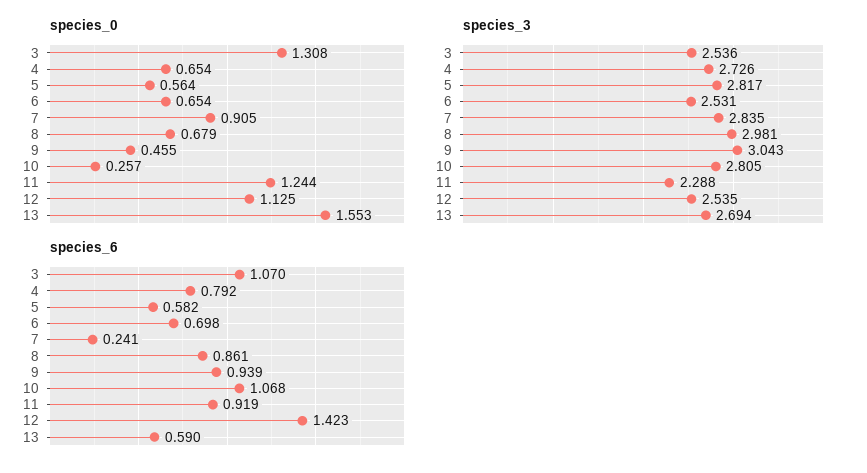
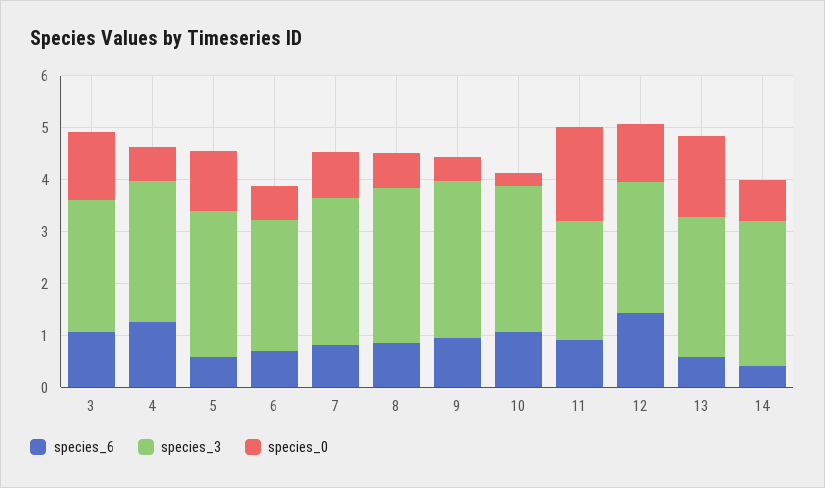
  {
    "species_0": {
      "3": 1.308,
      "4": 0.654,
-     "5": 0.564,
+     "5": 1.2,
      "6": 0.654,
      "7": 0.905,
      "8": 0.679,
      "9": 0.455,
      "10": 0.257,
-     "11": 1.244,
+     "11": 1.8,
      "12": 1.125,
-     "13": 1.553
+     "13": 1.553,
+     "14": 0.8
    },
    "species_3": {
      "3": 2.536,
      "4": 2.726,
      "5": 2.817,
      "6": 2.531,
      "7": 2.835,
      "8": 2.981,
      "9": 3.043,
      "10": 2.805,
      "11": 2.288,
      "12": 2.535,
-     "13": 2.694
+     "13": 2.694,
+     "14": 2.8
    },
    "species_6": {
      "3": 1.07,
-     "4": 0.792,
+     "4": 1.2,
      "5": 0.582,
      "6": 0.698,
-     "7": 0.241,
+     "7": 0.8,
      "8": 0.861,
      "9": 0.939,
      "10": 1.068,
      "11": 0.919,
      "12": 1.423,
-     "13": 0.59
+     "13": 0.59,
+     "14": 0.4
    }
  }

